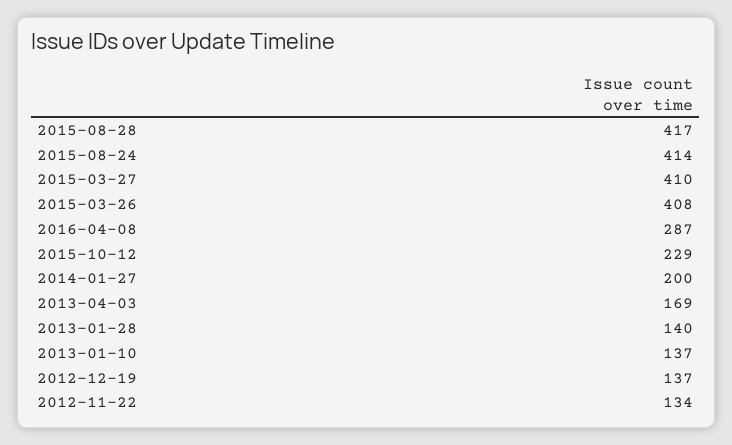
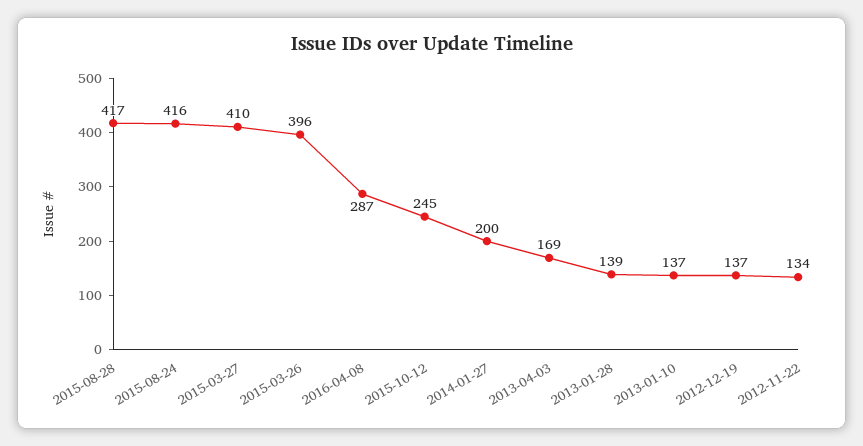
  {
    "2015-08-28": 417,
-   "2015-08-24": 414,
+   "2015-08-24": 416,
    "2015-03-27": 410,
-   "2015-03-26": 408,
+   "2015-03-26": 396,
    "2016-04-08": 287,
-   "2015-10-12": 229,
+   "2015-10-12": 245,
    "2014-01-27": 200,
    "2013-04-03": 169,
-   "2013-01-28": 140,
+   "2013-01-28": 139,
    "2013-01-10": 137,
    "2012-12-19": 137,
    "2012-11-22": 134
  }

